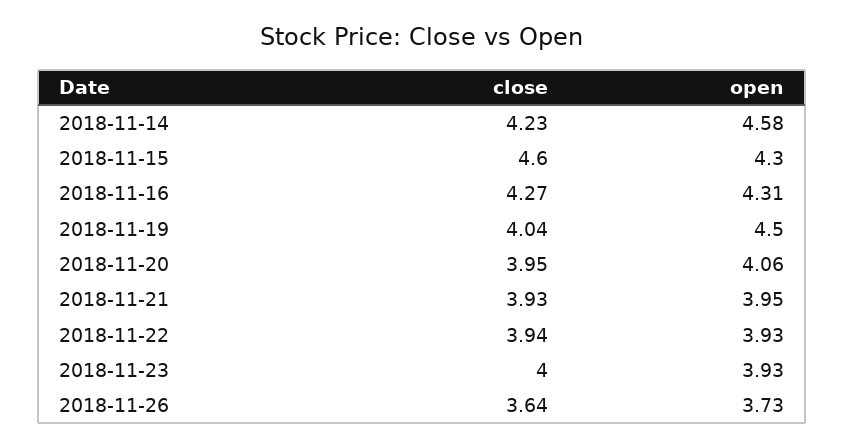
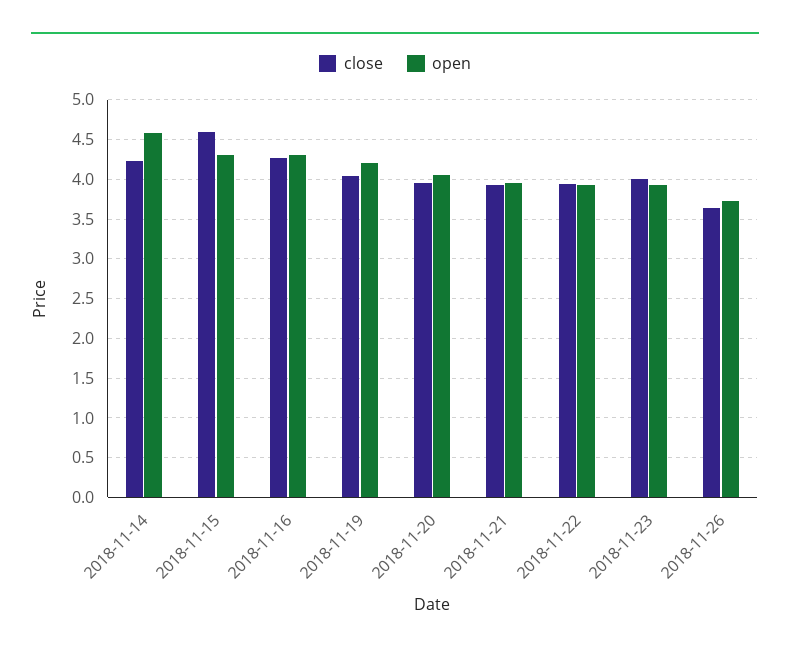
  {
    "close": {
      "2018-11-14": 4.23,
      "2018-11-15": 4.6,
      "2018-11-16": 4.27,
      "2018-11-19": 4.04,
      "2018-11-20": 3.95,
      "2018-11-21": 3.93,
      "2018-11-22": 3.94,
      "2018-11-23": 4,
      "2018-11-26": 3.64
    },
    "open": {
      "2018-11-14": 4.58,
      "2018-11-15": 4.3,
      "2018-11-16": 4.31,
-     "2018-11-19": 4.5,
+     "2018-11-19": 4.2,
      "2018-11-20": 4.06,
      "2018-11-21": 3.95,
      "2018-11-22": 3.93,
      "2018-11-23": 3.93,
      "2018-11-26": 3.73
    }
  }

